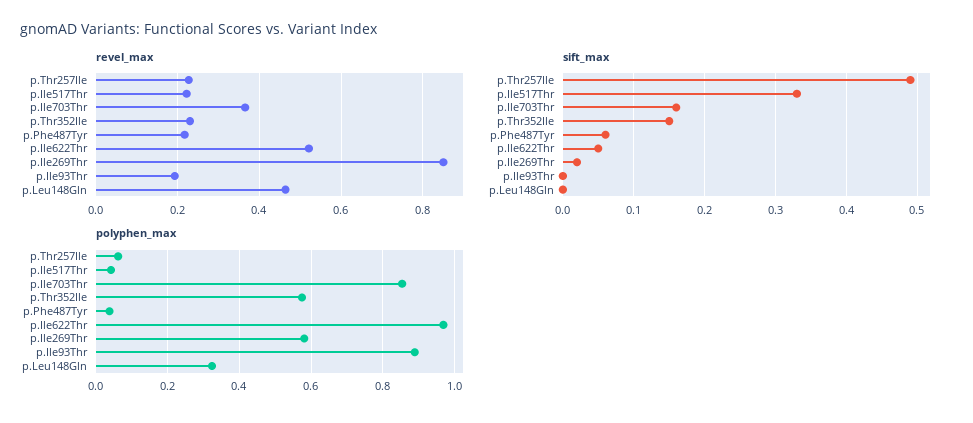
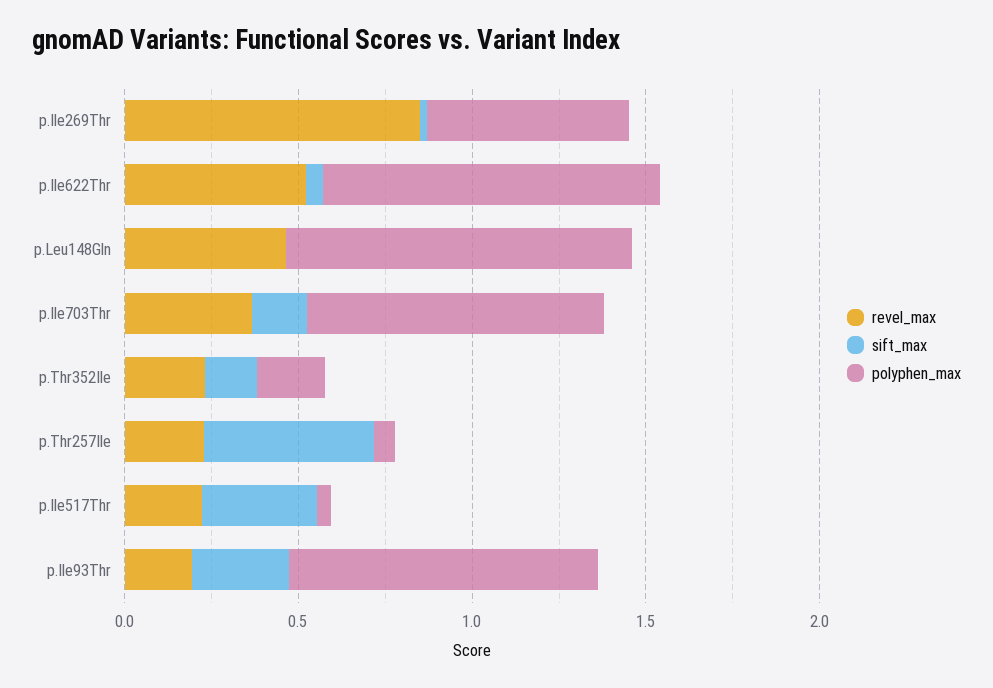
  {
    "revel_max": {
      "p.Thr257Ile": 0.22,
      "p.Ile517Thr": 0.22,
      "p.Ile703Thr": 0.36,
      "p.Thr352Ile": 0.24,
-     "p.Phe487Tyr": 0.22,
      "p.Ile622Thr": 0.52,
      "p.Ile269Thr": 0.86,
      "p.Ile93Thr": 0.2,
      "p.Leu148Gln": 0.46
    },
    "sift_max": {
      "p.Thr257Ile": 0.49,
      "p.Ile517Thr": 0.33,
      "p.Ile703Thr": 0.16,
      "p.Thr352Ile": 0.15,
-     "p.Phe487Tyr": 0.06,
      "p.Ile622Thr": 0.05,
      "p.Ile269Thr": 0.02,
-     "p.Ile93Thr": 0,
+     "p.Ile93Thr": 0.3,
      "p.Leu148Gln": 0
    },
    "polyphen_max": {
      "p.Thr257Ile": 0.06,
      "p.Ile517Thr": 0.04,
      "p.Ile703Thr": 0.86,
-     "p.Thr352Ile": 0.58,
+     "p.Thr352Ile": 0.2,
-     "p.Phe487Tyr": 0.04,
      "p.Ile622Thr": 0.96,
      "p.Ile269Thr": 0.58,
      "p.Ile93Thr": 0.88,
-     "p.Leu148Gln": 0.32
+     "p.Leu148Gln": 1
    }
  }

